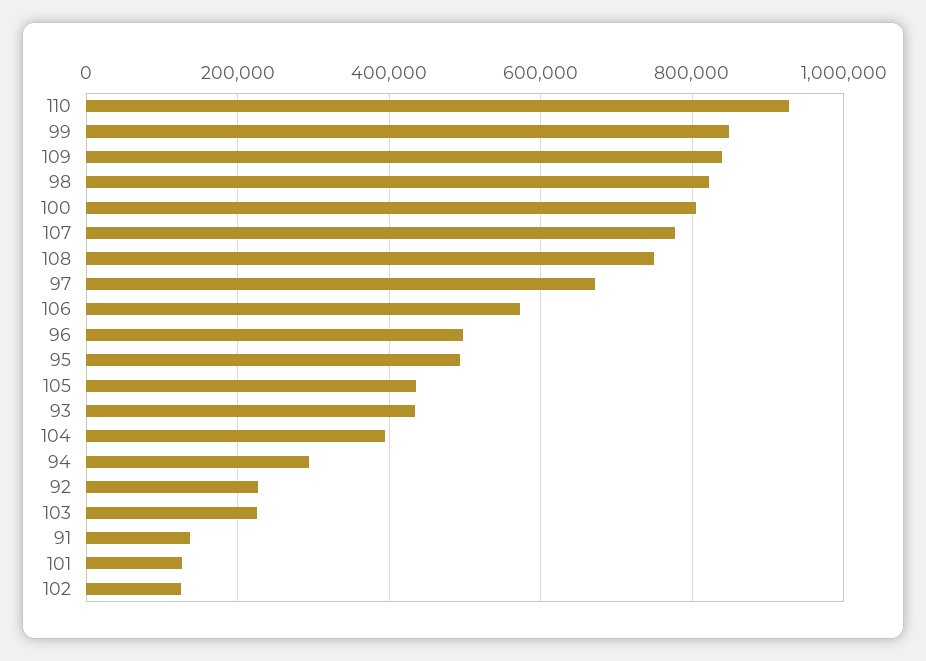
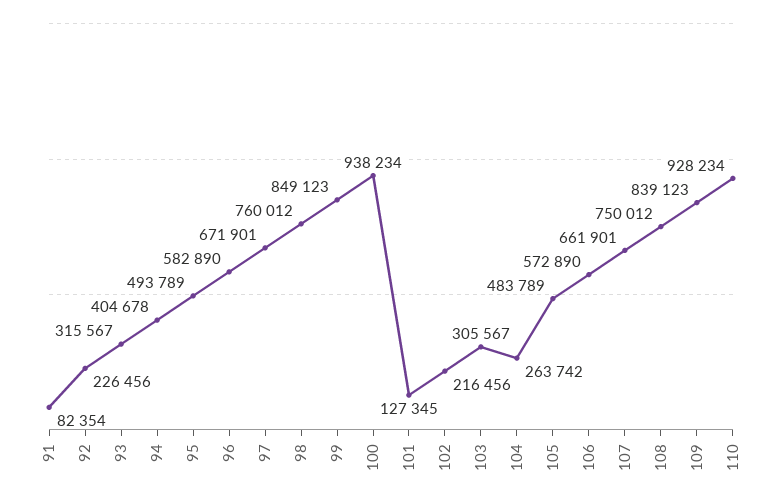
  {
    "110": 928234,
    "99": 849123,
    "109": 839123,
-   "98": 820000,
+   "98": 760012,
-   "100": 800000,
+   "100": 938234,
-   "107": 780000,
+   "107": 661901,
    "108": 750012,
    "97": 671901,
    "106": 572890,
-   "96": 500000,
+   "96": 582890,
    "95": 493789,
-   "105": 440000,
+   "105": 483789,
-   "93": 440000,
+   "93": 315567,
-   "104": 400000,
+   "104": 263742,
-   "94": 300000,
+   "94": 404678,
    "92": 226456,
-   "103": 220000,
+   "103": 305567,
-   "91": 140000,
+   "91": 82354,
    "101": 127345,
-   "102": 120000
+   "102": 216456
  }

